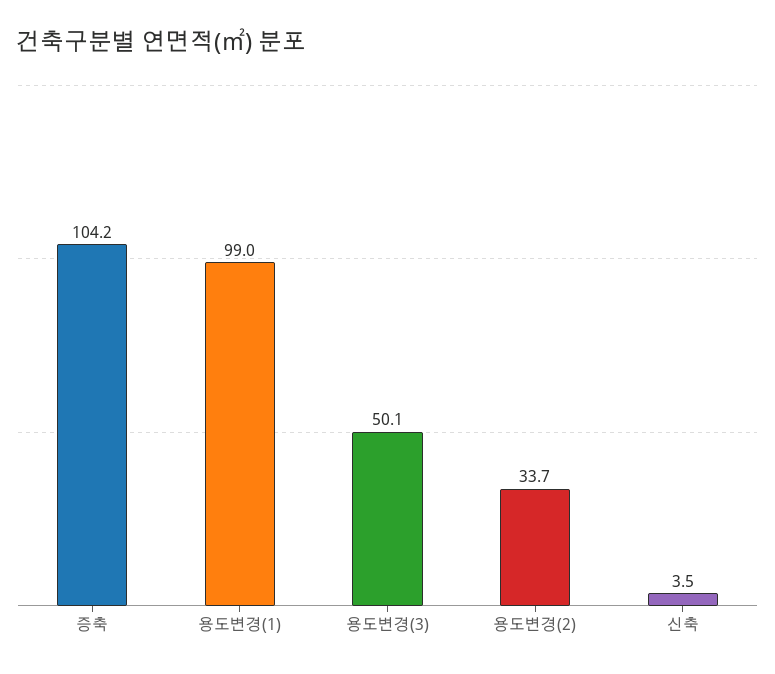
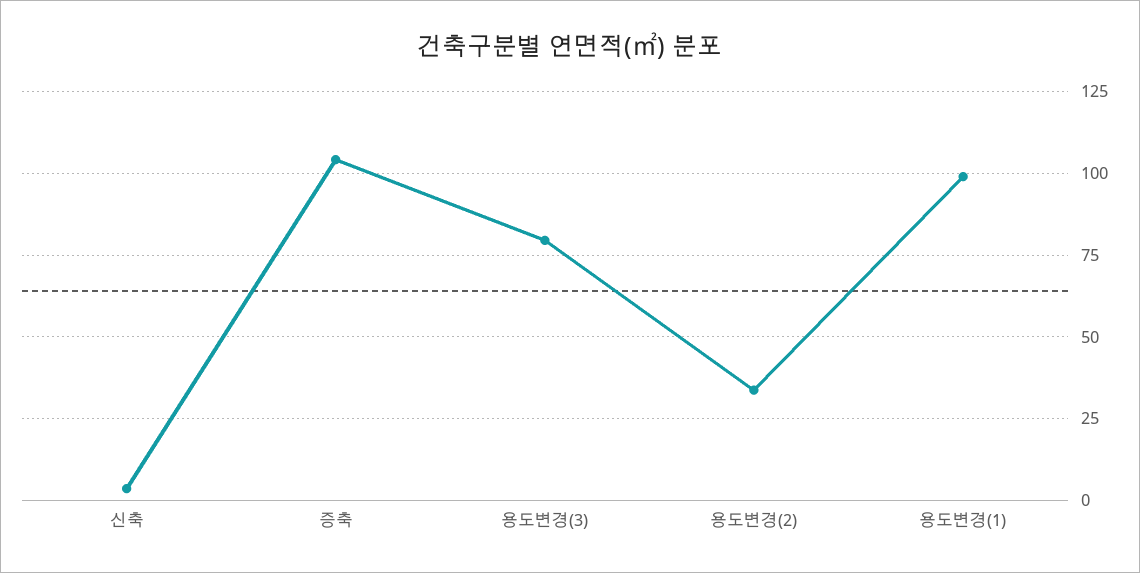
  {
    "증축": 104.2,
    "용도변경(1)": 99,
-   "용도변경(3)": 50.1,
+   "용도변경(3)": 80,
    "용도변경(2)": 33.7,
    "신축": 3.5
  }

